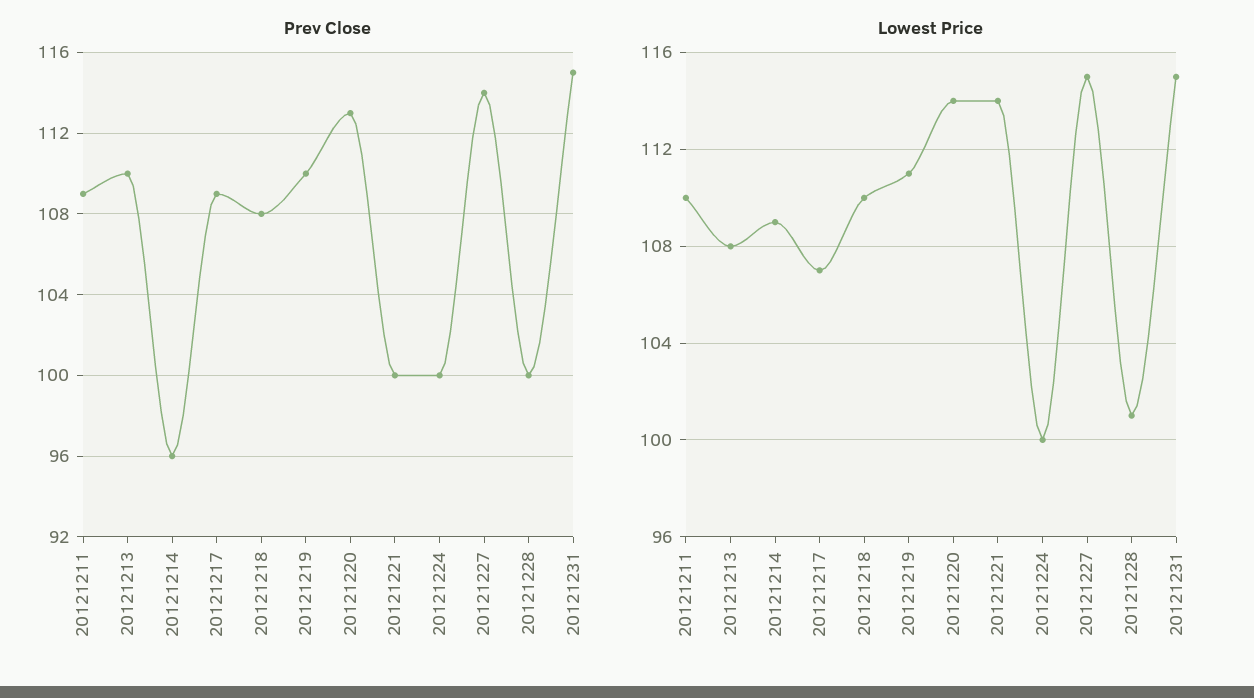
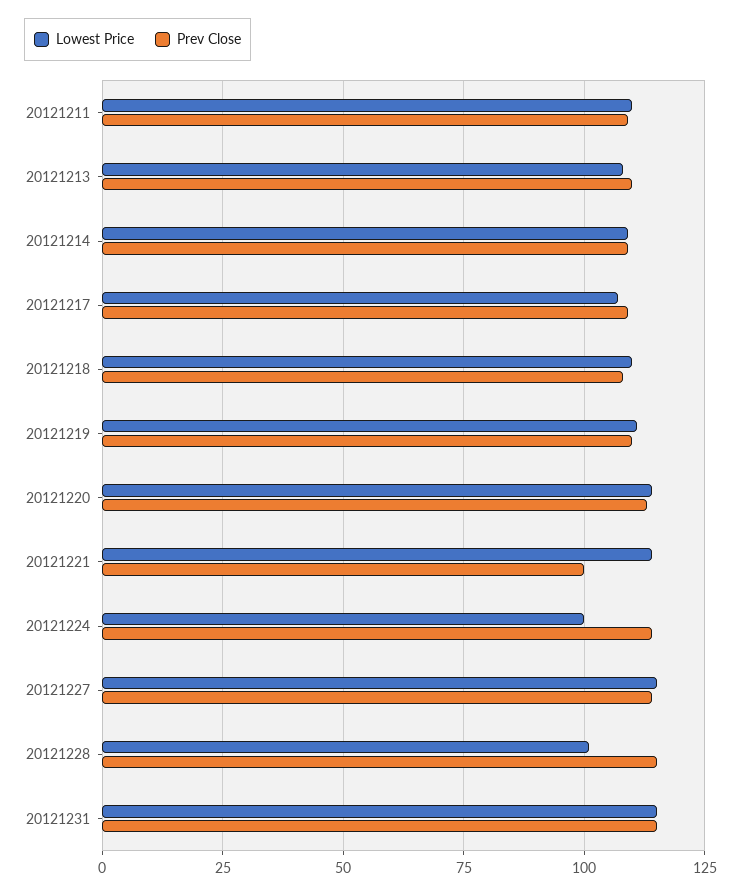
  {
    "Prev Close": {
      "20121211": 109,
      "20121213": 110,
-     "20121214": 96,
+     "20121214": 110,
      "20121217": 109,
      "20121218": 108,
      "20121219": 110,
      "20121220": 113,
      "20121221": 100,
-     "20121224": 100,
+     "20121224": 115,
      "20121227": 114,
-     "20121228": 100,
+     "20121228": 115,
      "20121231": 115
    },
    "Lowest Price": {
      "20121211": 110,
      "20121213": 108,
      "20121214": 109,
      "20121217": 107,
      "20121218": 110,
      "20121219": 111,
      "20121220": 114,
      "20121221": 114,
      "20121224": 100,
      "20121227": 115,
      "20121228": 101,
      "20121231": 115
    }
  }

